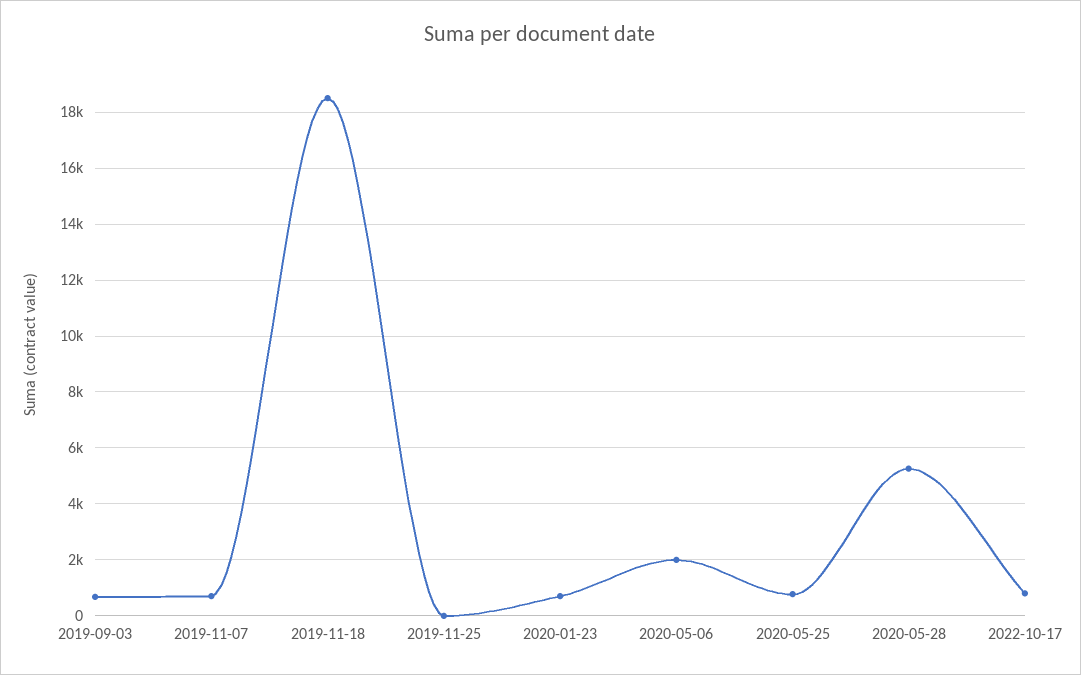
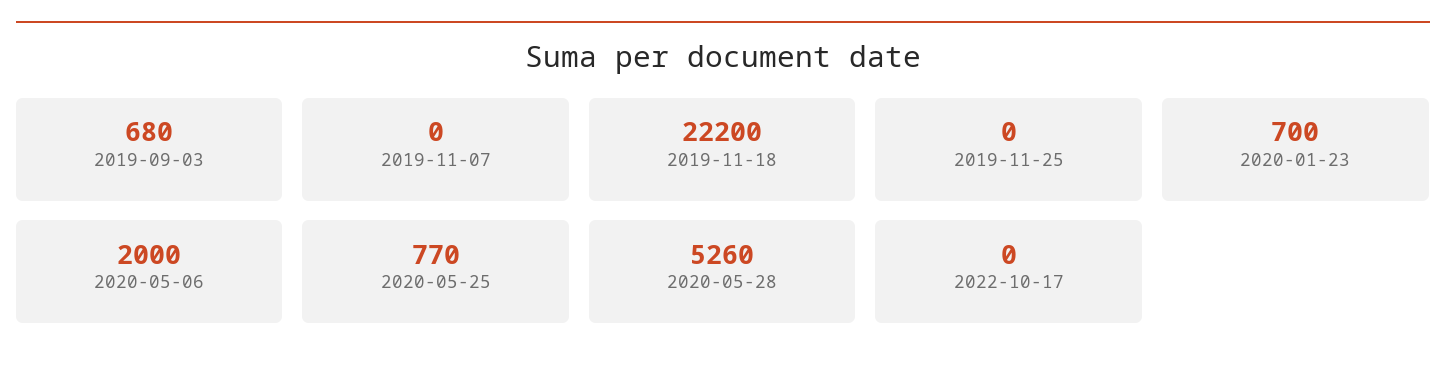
  {
    "2019-09-03": 680,
-   "2019-11-07": 750,
+   "2019-11-07": 0,
-   "2019-11-18": 18500,
+   "2019-11-18": 22200,
    "2019-11-25": 0,
    "2020-01-23": 700,
    "2020-05-06": 2000,
    "2020-05-25": 770,
    "2020-05-28": 5260,
-   "2022-10-17": 750
+   "2022-10-17": 0
  }

